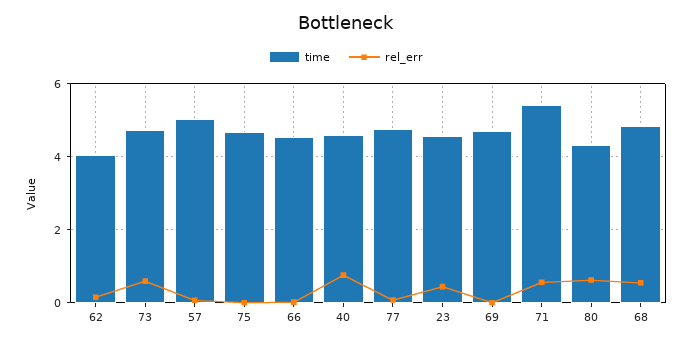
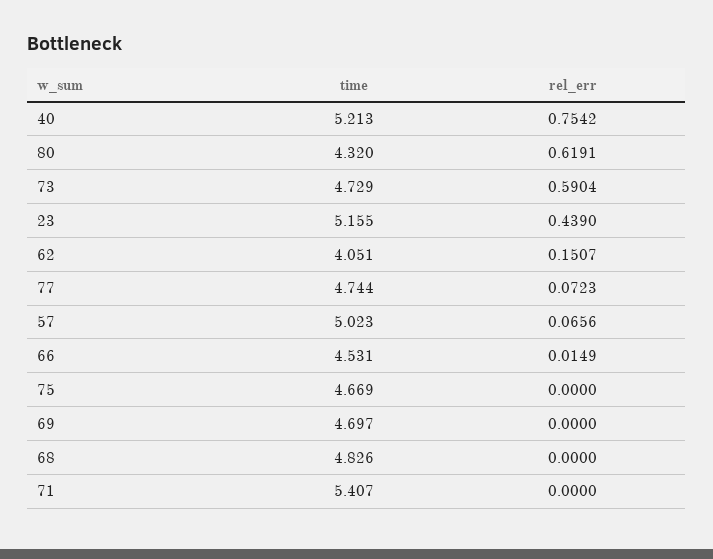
  {
    "time": {
      "62": 4.051,
      "73": 4.729,
      "57": 5.023,
      "75": 4.669,
      "66": 4.531,
-     "40": 4.6,
+     "40": 5.213,
      "77": 4.744,
-     "23": 4.6,
+     "23": 5.155,
      "69": 4.697,
      "71": 5.407,
      "80": 4.32,
      "68": 4.826
    },
    "rel_err": {
      "62": 0.1507,
      "73": 0.5904,
      "57": 0.0656,
      "75": 0,
      "66": 0.0149,
      "40": 0.7542,
      "77": 0.0723,
      "23": 0.439,
      "69": 0,
-     "71": 0.6,
+     "71": 0,
      "80": 0.6191,
-     "68": 0.6
+     "68": 0
    }
  }

